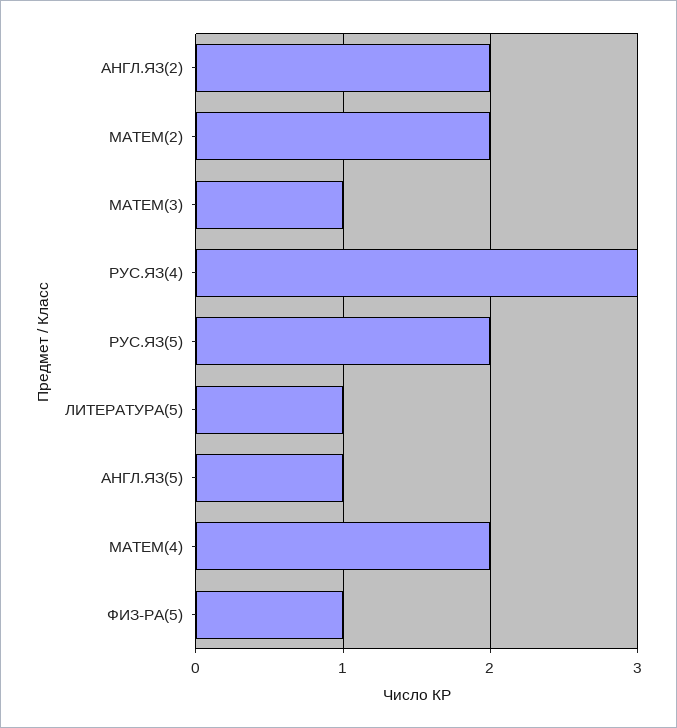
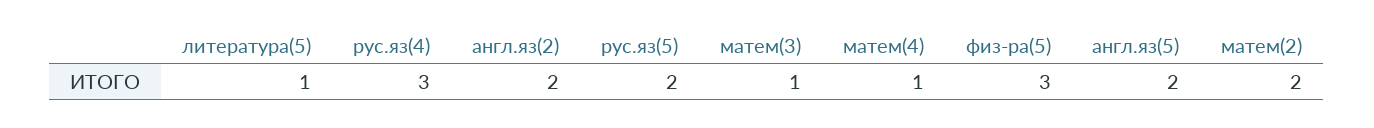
  {
    "АНГЛ.ЯЗ(2)": 2,
    "МАТЕМ(2)": 2,
    "МАТЕМ(3)": 1,
    "РУС.ЯЗ(4)": 3,
    "РУС.ЯЗ(5)": 2,
    "ЛИТЕРАТУРА(5)": 1,
-   "АНГЛ.ЯЗ(5)": 1,
+   "АНГЛ.ЯЗ(5)": 2,
-   "МАТЕМ(4)": 2,
+   "МАТЕМ(4)": 1,
-   "ФИЗ-РА(5)": 1
+   "ФИЗ-РА(5)": 3
  }

